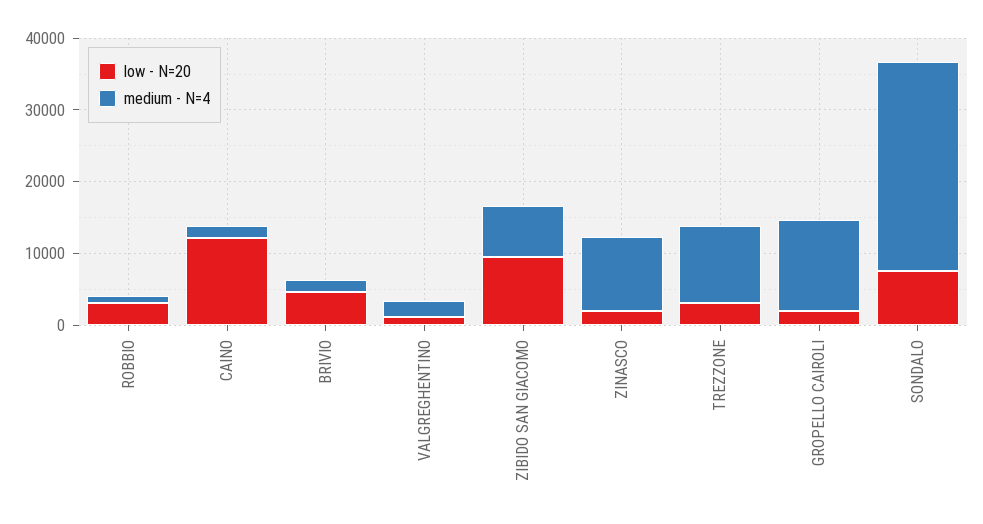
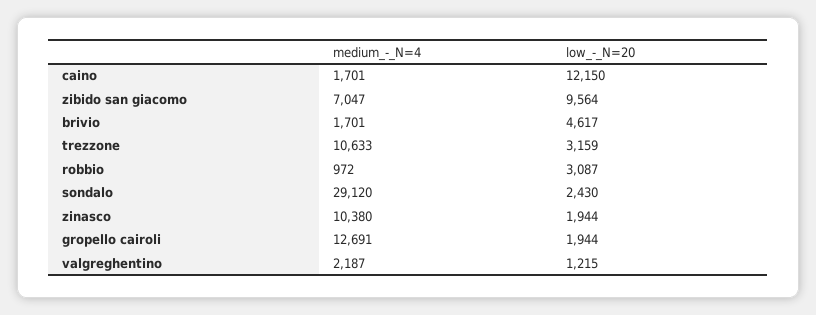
  {
    "low - N=20": {
      "ROBBIO": 3087,
      "CAINO": 12150,
      "BRIVIO": 4617,
      "VALGREGHENTINO": 1215,
      "ZIBIDO SAN GIACOMO": 9564,
      "ZINASCO": 1944,
      "TREZZONE": 3159,
      "GROPELLO CAIROLI": 1944,
-     "SONDALO": 8000
+     "SONDALO": 2430
    },
    "medium - N=4": {
      "ROBBIO": 972,
      "CAINO": 1701,
      "BRIVIO": 1701,
      "VALGREGHENTINO": 2187,
      "ZIBIDO SAN GIACOMO": 7047,
      "ZINASCO": 10380,
      "TREZZONE": 10633,
      "GROPELLO CAIROLI": 12691,
      "SONDALO": 29120
    }
  }

